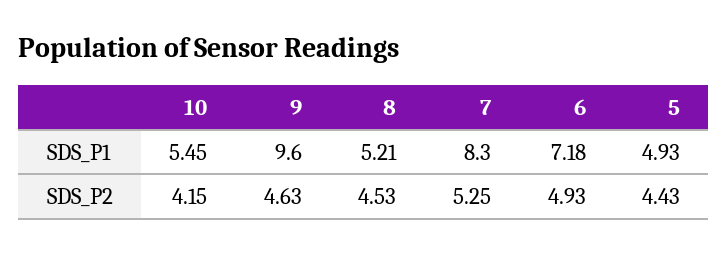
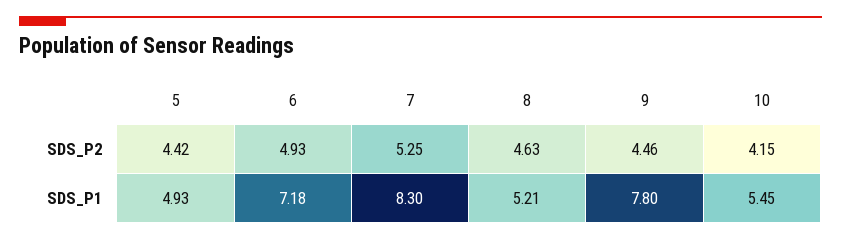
  {
    "10": {
      "SDS_P1": 5.45,
      "SDS_P2": 4.15
    },
    "9": {
-     "SDS_P1": 9.6,
+     "SDS_P1": 7.8,
-     "SDS_P2": 4.63
+     "SDS_P2": 4.46
    },
    "8": {
      "SDS_P1": 5.21,
-     "SDS_P2": 4.53
+     "SDS_P2": 4.63
    },
    "7": {
      "SDS_P1": 8.3,
      "SDS_P2": 5.25
    },
    "6": {
      "SDS_P1": 7.18,
      "SDS_P2": 4.93
    },
    "5": {
      "SDS_P1": 4.93,
-     "SDS_P2": 4.43
+     "SDS_P2": 4.42
    }
  }

